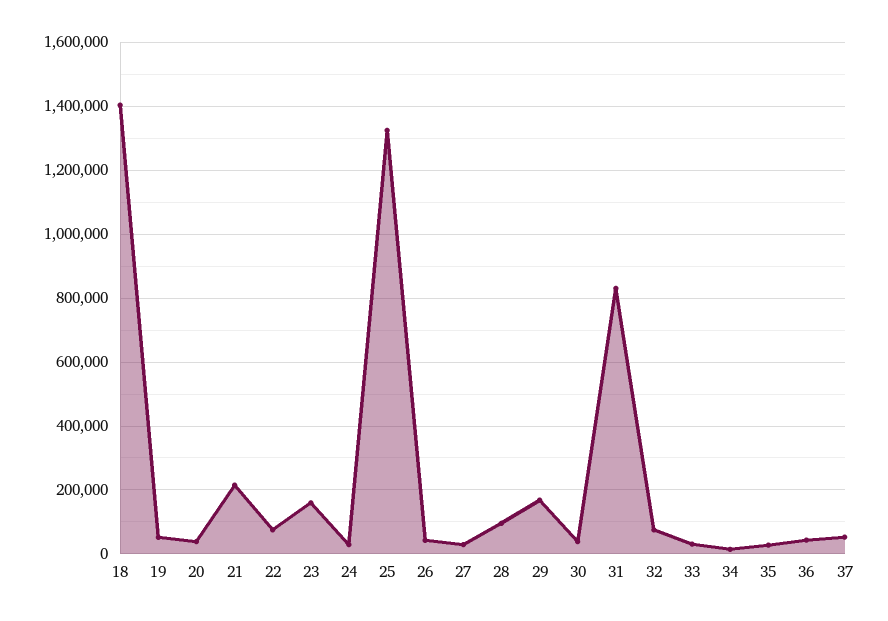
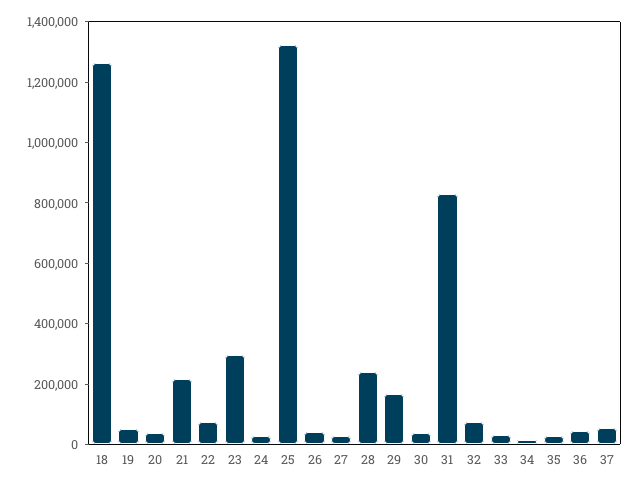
  {
-   "18": 1400000,
+   "18": 1250000,
    "19": 60000,
    "20": 40000,
    "21": 220000,
    "22": 80000,
-   "23": 160000,
+   "23": 300000,
    "24": 20000,
    "25": 1320000,
    "26": 40000,
    "27": 20000,
-   "28": 100000,
+   "28": 250000,
    "29": 160000,
    "30": 40000,
    "31": 840000,
    "32": 80000,
    "33": 40000,
    "34": 20000,
    "35": 20000,
    "36": 40000,
    "37": 60000
  }

